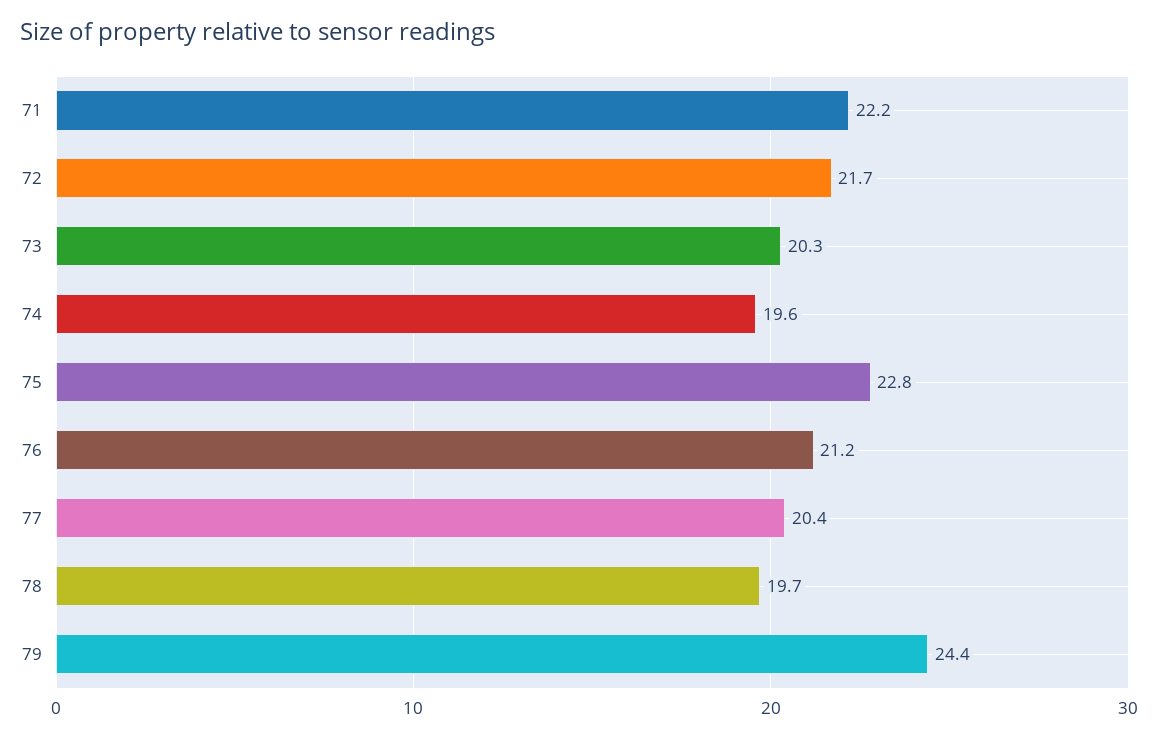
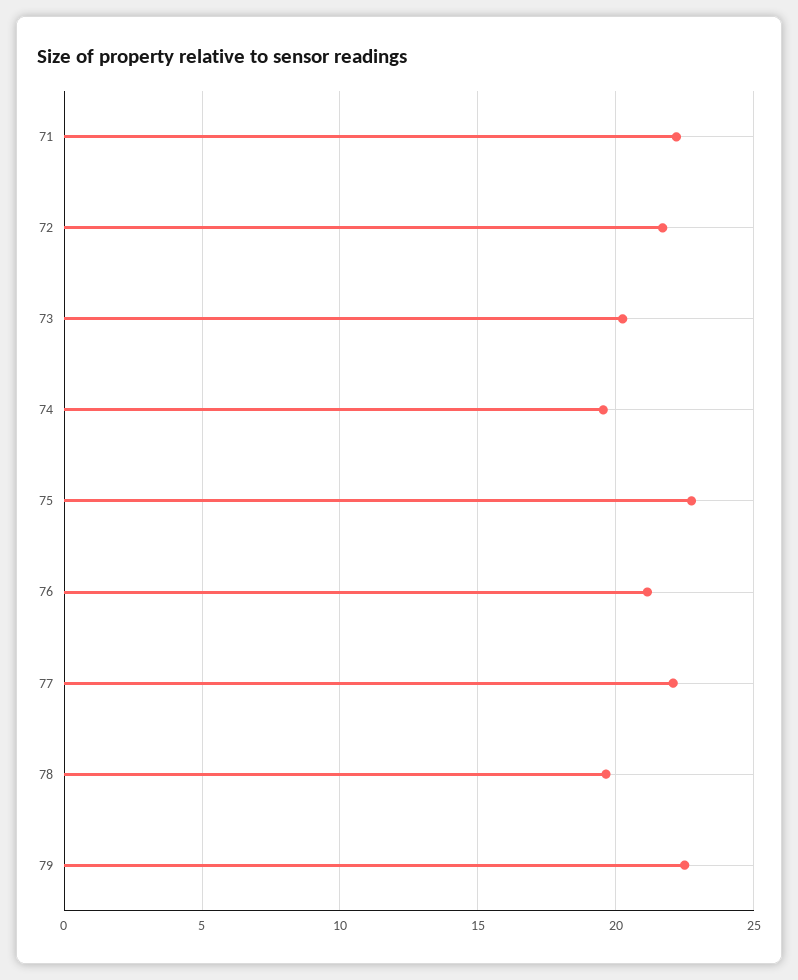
  {
    "71": 22.2,
    "72": 21.7,
    "73": 20.3,
    "74": 19.6,
    "75": 22.8,
    "76": 21.2,
-   "77": 20.4,
+   "77": 22,
    "78": 19.7,
-   "79": 24.4
+   "79": 22.5
  }

